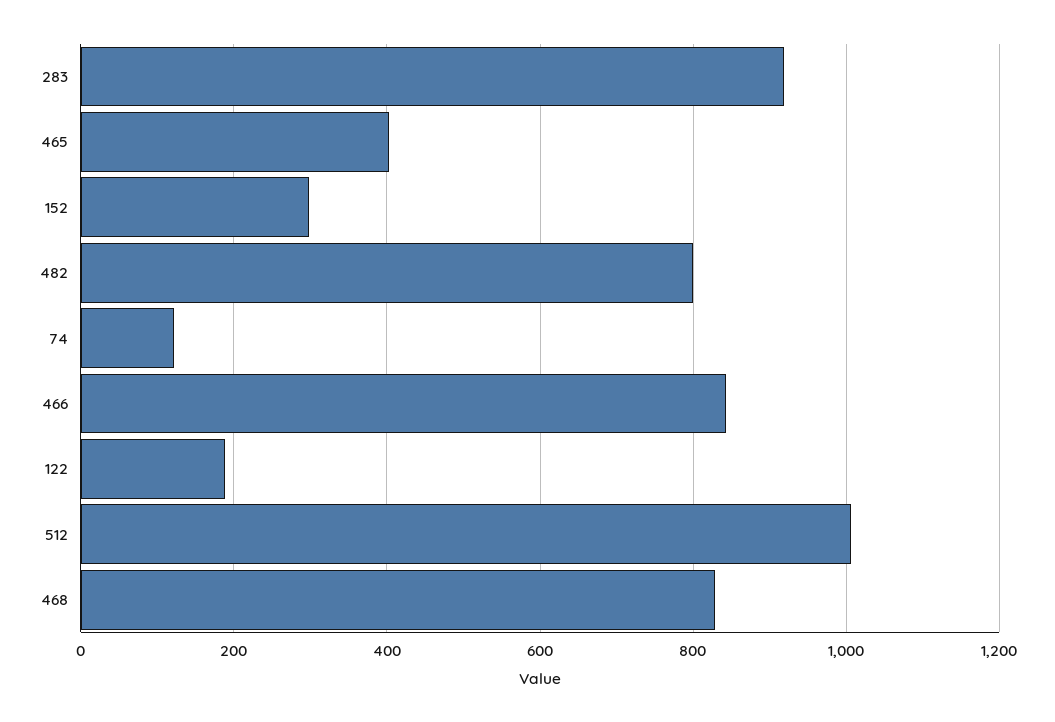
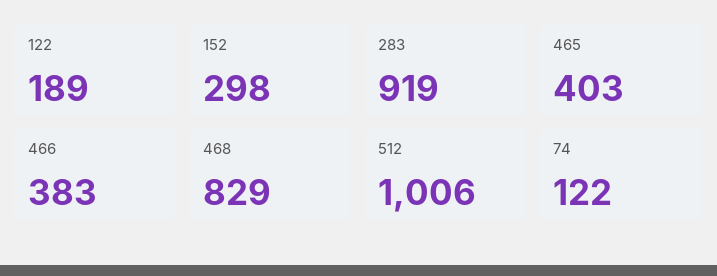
  {
    "283": 919,
    "465": 403,
    "152": 298,
-   "482": 800,
    "74": 122,
-   "466": 840,
+   "466": 383,
    "122": 189,
    "512": 1006,
    "468": 829
  }

